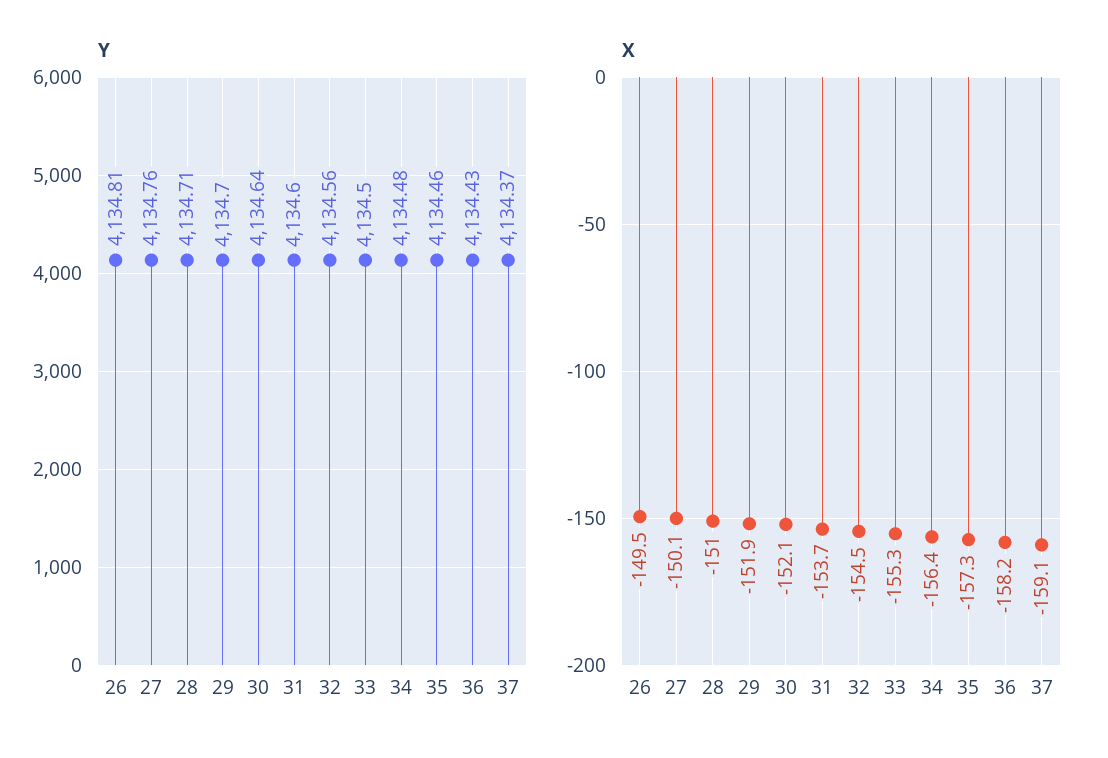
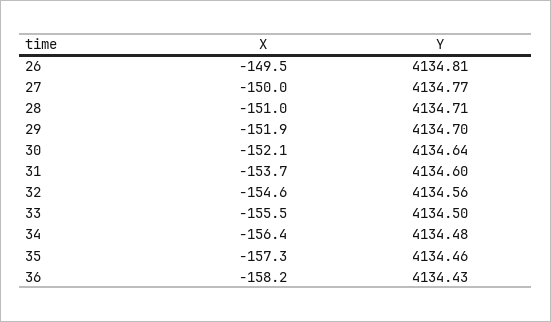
  {
    "Y": {
      "26": 4134.81,
-     "27": 4134.76,
+     "27": 4134.77,
      "28": 4134.71,
      "29": 4134.7,
      "30": 4134.64,
      "31": 4134.6,
      "32": 4134.56,
      "33": 4134.5,
      "34": 4134.48,
      "35": 4134.46,
-     "36": 4134.43,
+     "36": 4134.43
-     "37": 4134.37
    },
    "X": {
      "26": -149.5,
-     "27": -150.1,
+     "27": -150,
      "28": -151,
      "29": -151.9,
      "30": -152.1,
      "31": -153.7,
-     "32": -154.5,
+     "32": -154.6,
-     "33": -155.3,
+     "33": -155.5,
      "34": -156.4,
      "35": -157.3,
-     "36": -158.2,
+     "36": -158.2
-     "37": -159.1
    }
  }

